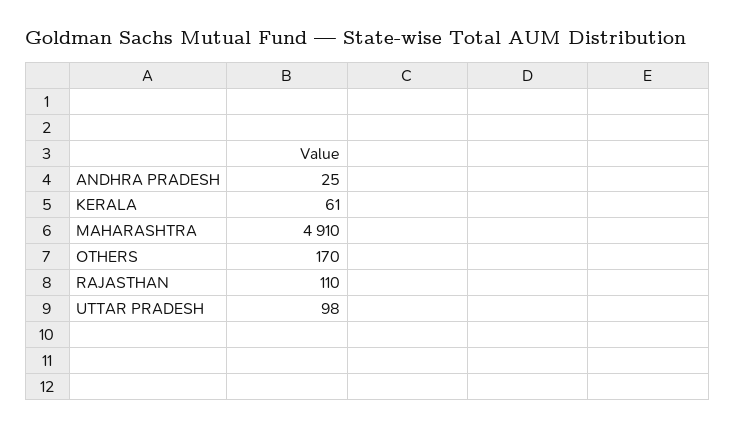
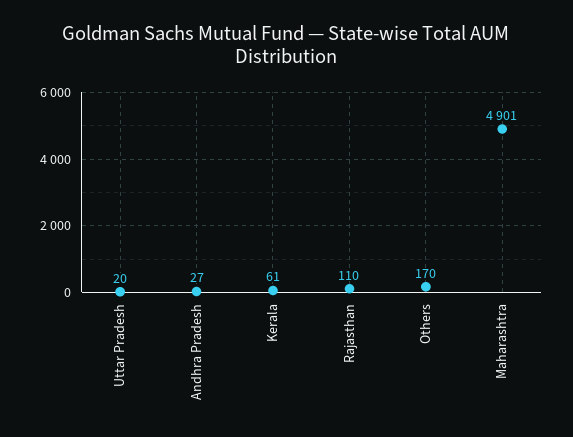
  {
-   "ANDHRA PRADESH": 25,
+   "ANDHRA PRADESH": 27,
    "KERALA": 61,
-   "MAHARASHTRA": 4910,
+   "MAHARASHTRA": 4901,
    "OTHERS": 170,
    "RAJASTHAN": 110,
-   "UTTAR PRADESH": 98
+   "UTTAR PRADESH": 20
  }

